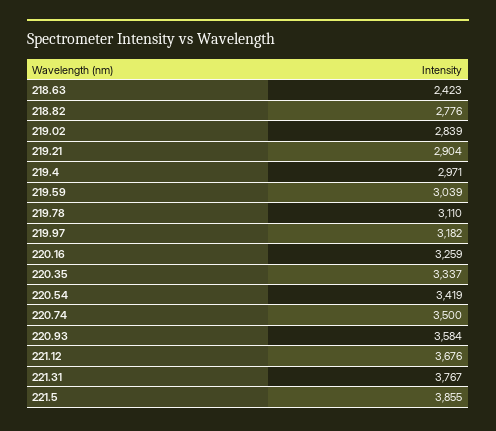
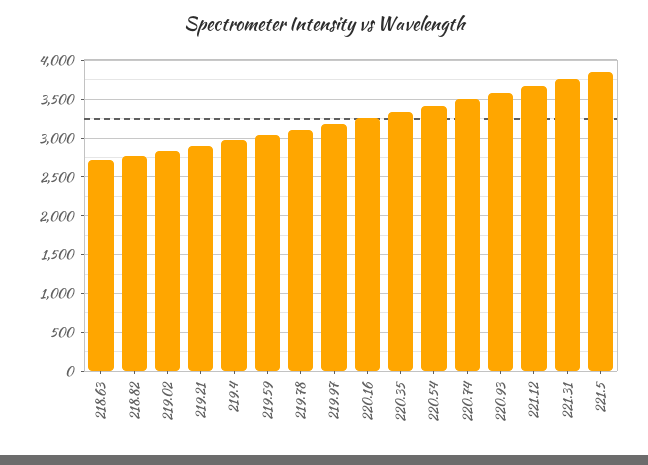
  {
-   "218.63": 2423,
+   "218.63": 2700,
    "218.82": 2776,
    "219.02": 2839,
    "219.21": 2904,
    "219.4": 2971,
    "219.59": 3039,
    "219.78": 3110,
    "219.97": 3182,
    "220.16": 3259,
    "220.35": 3337,
    "220.54": 3419,
    "220.74": 3500,
    "220.93": 3584,
    "221.12": 3676,
    "221.31": 3767,
    "221.5": 3855
  }

